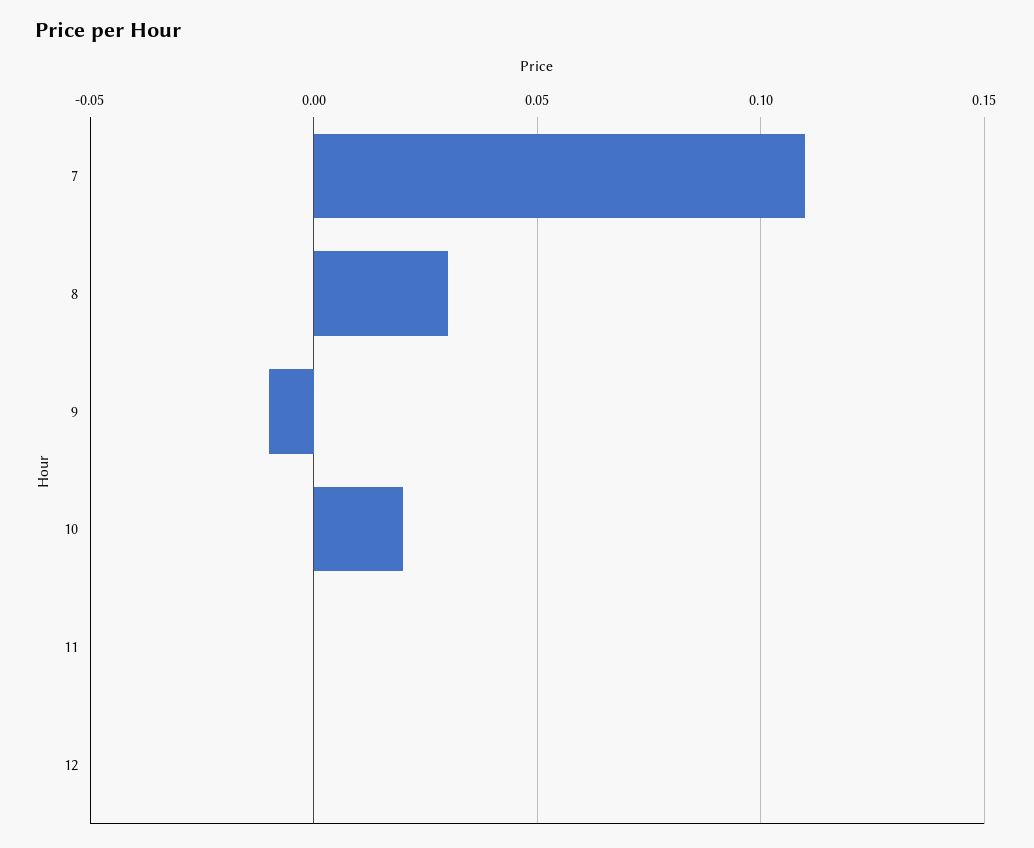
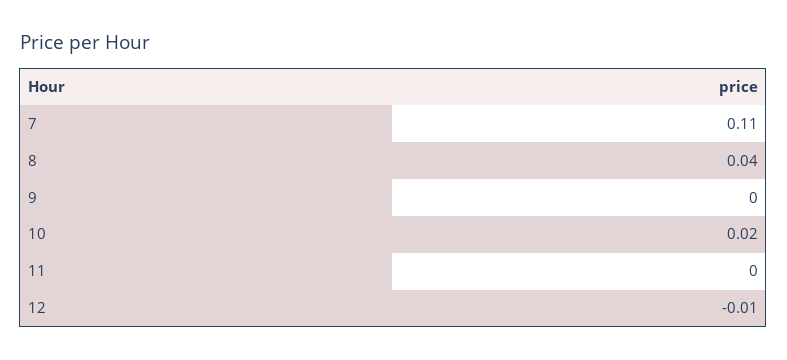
  {
    "7": 0.11,
-   "8": 0.03,
+   "8": 0.04,
-   "9": -0.01,
+   "9": 0,
    "10": 0.02,
    "11": 0,
-   "12": 0
+   "12": -0.01
  }

